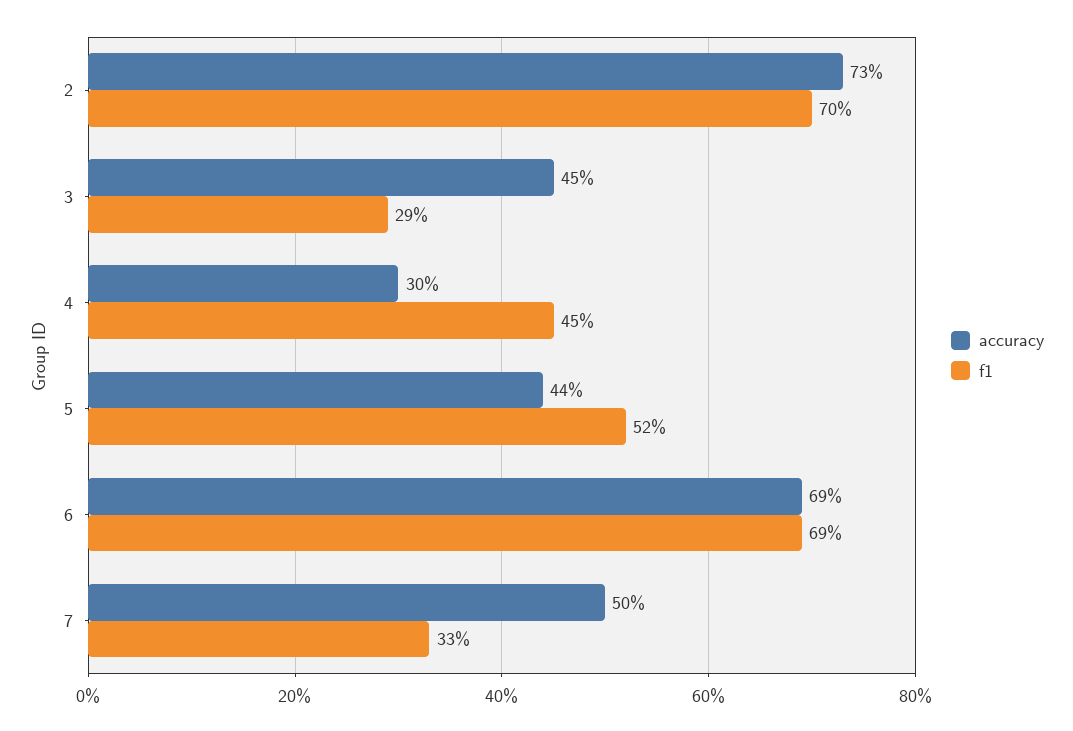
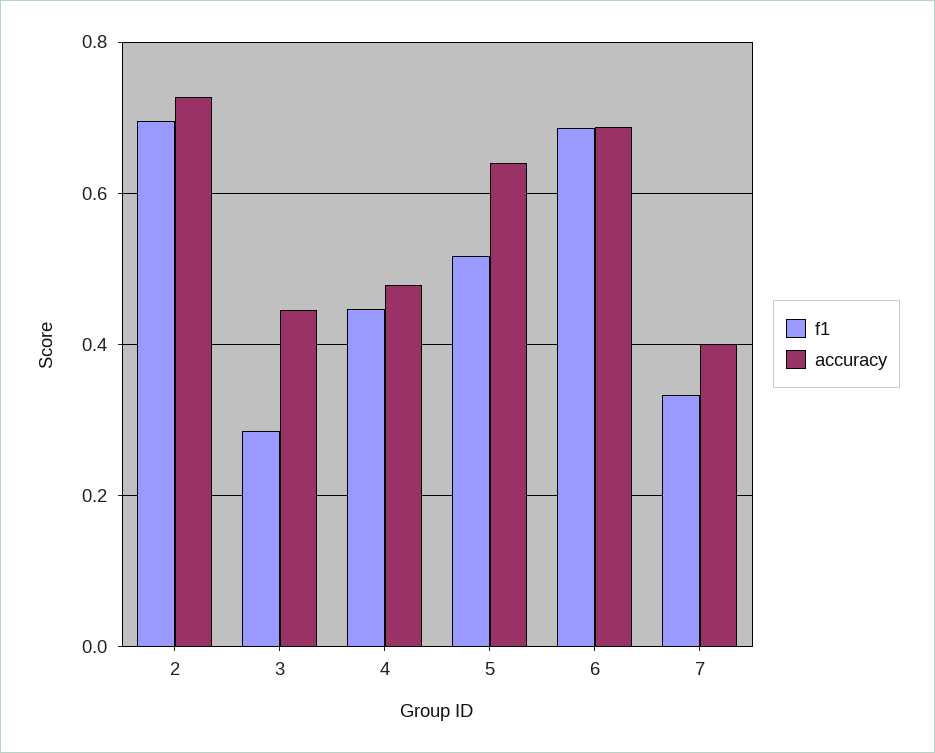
  {
    "accuracy": {
      "2": 0.73,
      "3": 0.45,
-     "4": 0.3,
+     "4": 0.48,
-     "5": 0.44,
+     "5": 0.64,
      "6": 0.69,
-     "7": 0.5
+     "7": 0.4
    },
    "f1": {
      "2": 0.7,
      "3": 0.29,
      "4": 0.45,
      "5": 0.52,
      "6": 0.69,
      "7": 0.33
    }
  }

